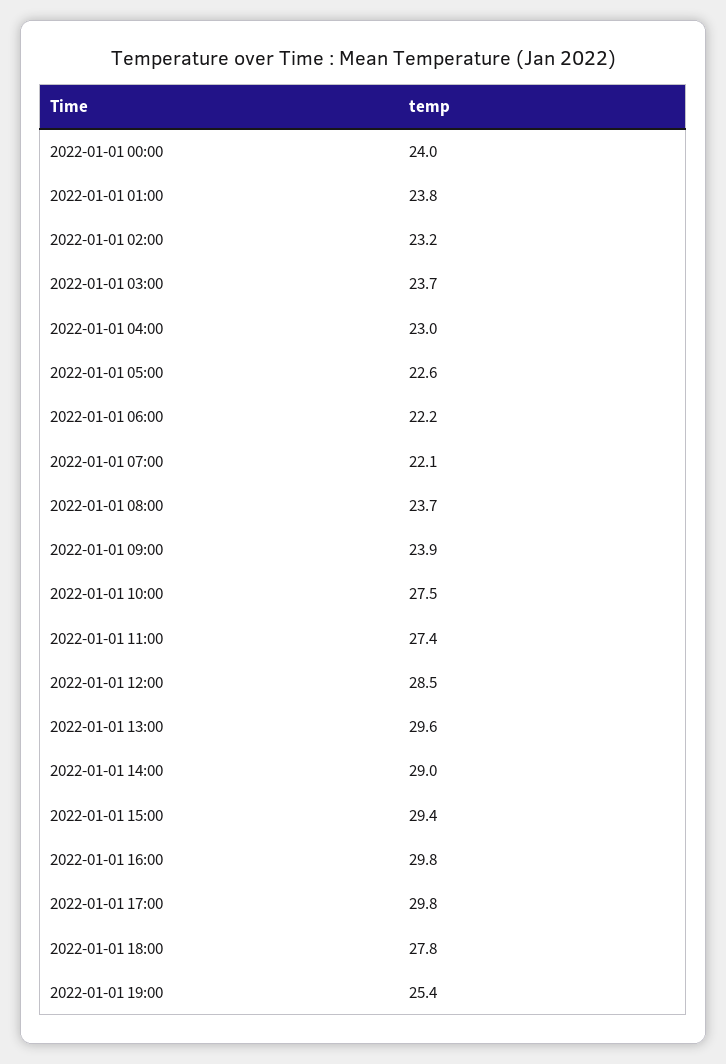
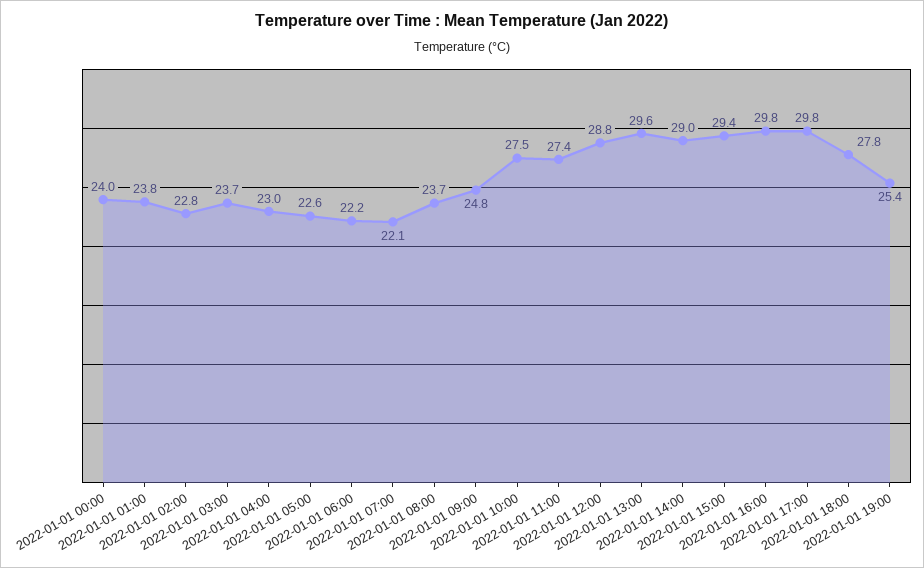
  {
    "2022-01-01 00:00": 24,
    "2022-01-01 01:00": 23.8,
-   "2022-01-01 02:00": 23.2,
+   "2022-01-01 02:00": 22.8,
    "2022-01-01 03:00": 23.7,
    "2022-01-01 04:00": 23,
    "2022-01-01 05:00": 22.6,
    "2022-01-01 06:00": 22.2,
    "2022-01-01 07:00": 22.1,
    "2022-01-01 08:00": 23.7,
-   "2022-01-01 09:00": 23.9,
+   "2022-01-01 09:00": 24.8,
    "2022-01-01 10:00": 27.5,
    "2022-01-01 11:00": 27.4,
-   "2022-01-01 12:00": 28.5,
+   "2022-01-01 12:00": 28.8,
    "2022-01-01 13:00": 29.6,
    "2022-01-01 14:00": 29,
    "2022-01-01 15:00": 29.4,
    "2022-01-01 16:00": 29.8,
    "2022-01-01 17:00": 29.8,
    "2022-01-01 18:00": 27.8,
    "2022-01-01 19:00": 25.4
  }

